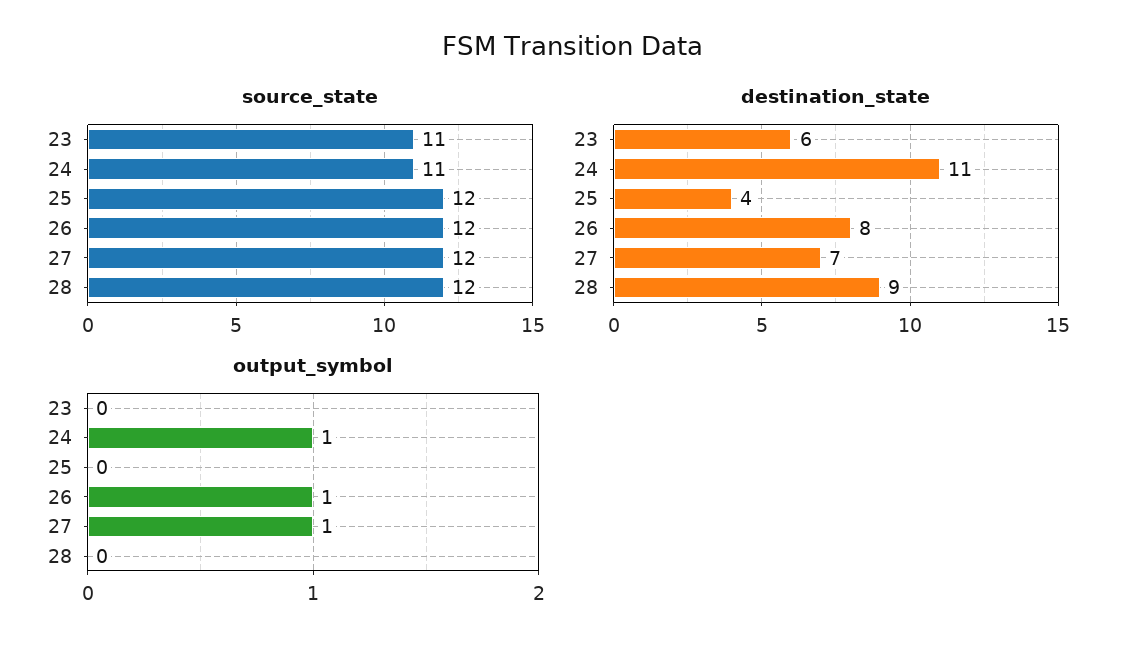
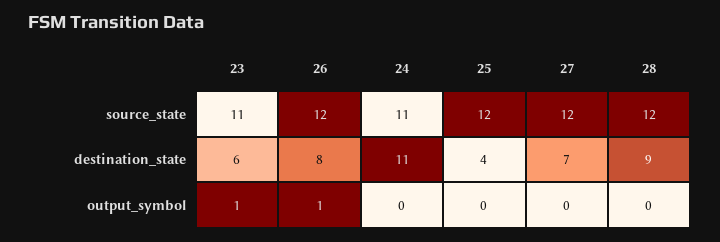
  {
    "source_state": {
      "23": 11,
      "24": 11,
      "25": 12,
      "26": 12,
      "27": 12,
      "28": 12
    },
    "destination_state": {
      "23": 6,
      "24": 11,
      "25": 4,
      "26": 8,
      "27": 7,
      "28": 9
    },
    "output_symbol": {
-     "23": 0,
+     "23": 1,
-     "24": 1,
+     "24": 0,
      "25": 0,
      "26": 1,
-     "27": 1,
+     "27": 0,
      "28": 0
    }
  }

